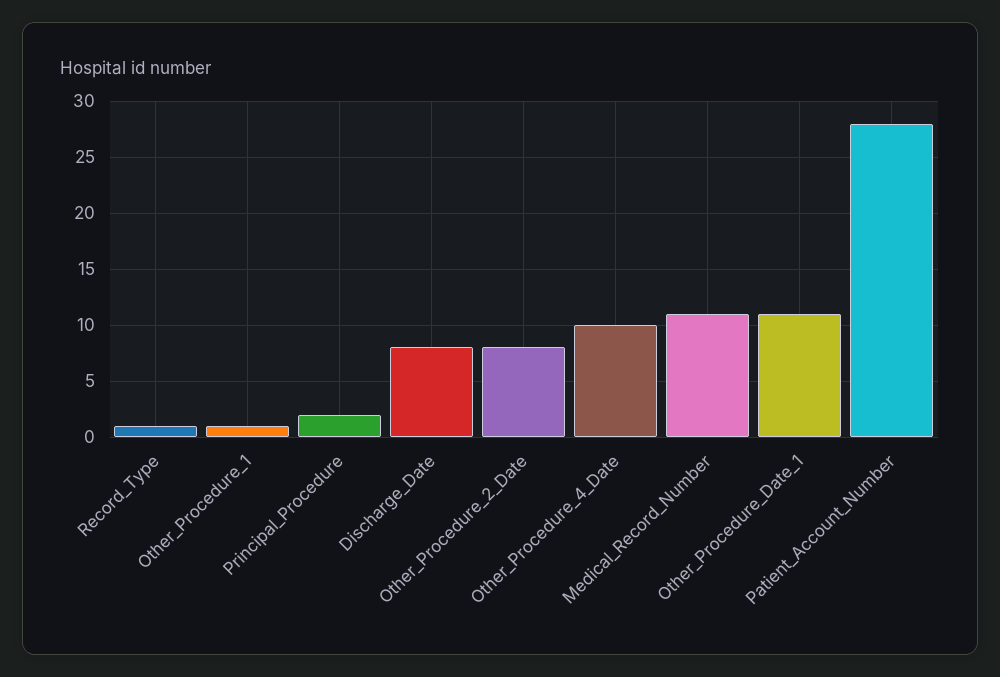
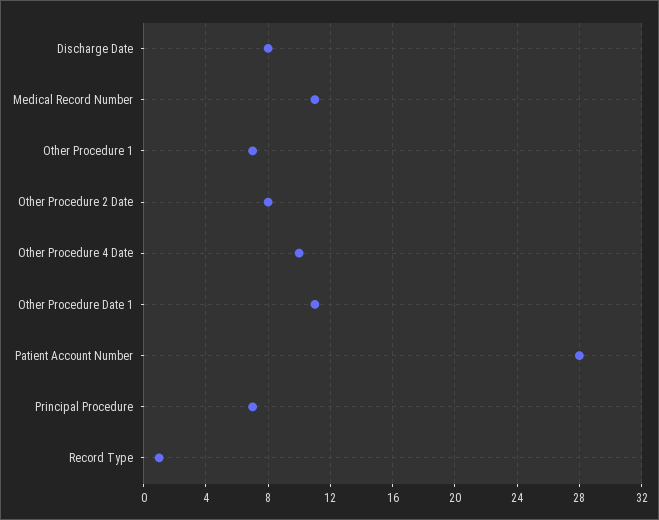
  {
    "Record_Type": 1,
-   "Other_Procedure_1": 1,
+   "Other_Procedure_1": 7,
-   "Principal_Procedure": 2,
+   "Principal_Procedure": 7,
    "Discharge_Date": 8,
    "Other_Procedure_2_Date": 8,
    "Other_Procedure_4_Date": 10,
    "Medical_Record_Number": 11,
    "Other_Procedure_Date_1": 11,
    "Patient_Account_Number": 28
  }

